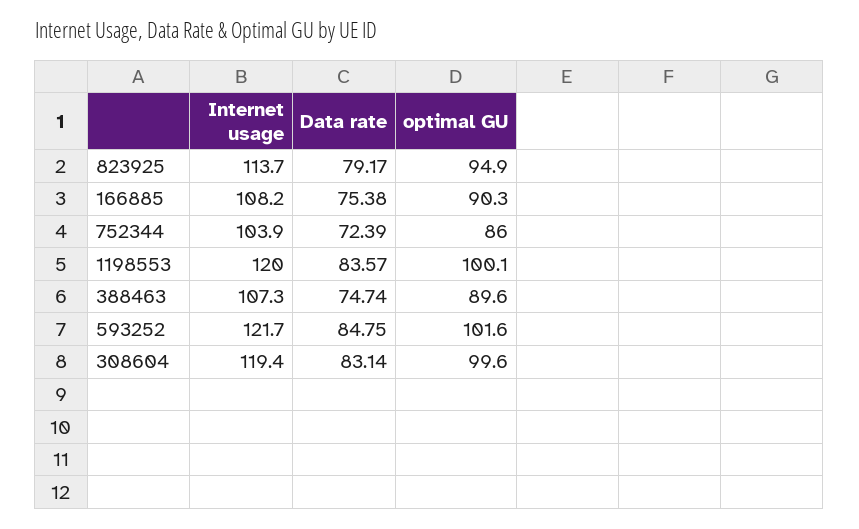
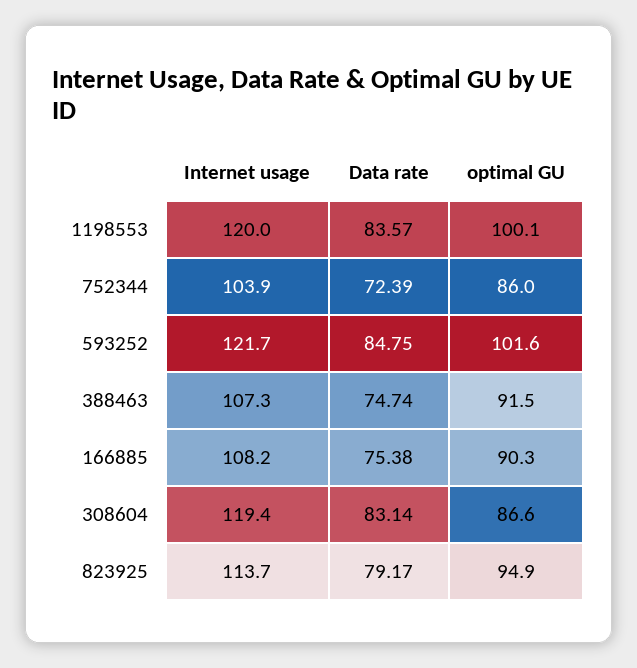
  {
    "Internet usage": {
      "823925": 113.7,
      "166885": 108.2,
      "752344": 103.9,
      "1198553": 120,
      "388463": 107.3,
      "593252": 121.7,
      "308604": 119.4
    },
    "Data rate": {
      "823925": 79.17,
      "166885": 75.38,
      "752344": 72.39,
      "1198553": 83.57,
      "388463": 74.74,
      "593252": 84.75,
      "308604": 83.14
    },
    "optimal GU": {
      "823925": 94.9,
      "166885": 90.3,
      "752344": 86,
      "1198553": 100.1,
-     "388463": 89.6,
+     "388463": 91.5,
      "593252": 101.6,
-     "308604": 99.6
+     "308604": 86.6
    }
  }

